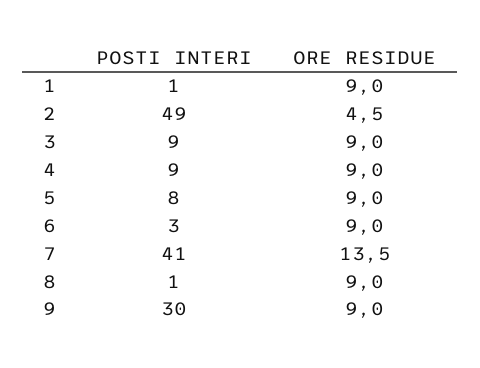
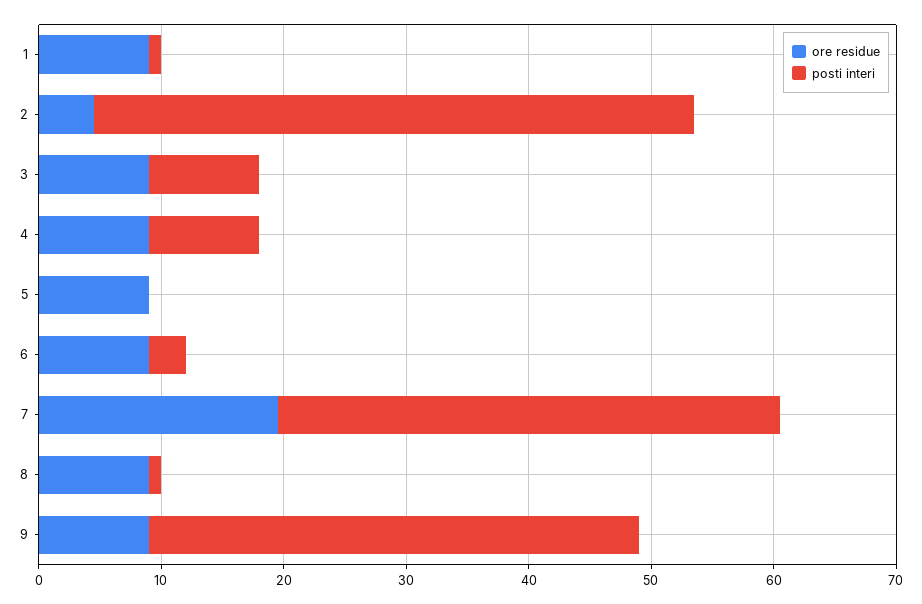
  {
    "POSTI INTERI": {
      "1": 1,
      "2": 49,
      "3": 9,
      "4": 9,
-     "5": 8,
+     "5": 0,
      "6": 3,
      "7": 41,
      "8": 1,
-     "9": 30
+     "9": 40
    },
    "ORE RESIDUE": {
      "1": 9,
      "2": 4.5,
      "3": 9,
      "4": 9,
      "5": 9,
      "6": 9,
-     "7": 13.5,
+     "7": 20,
      "8": 9,
      "9": 9
    }
  }

